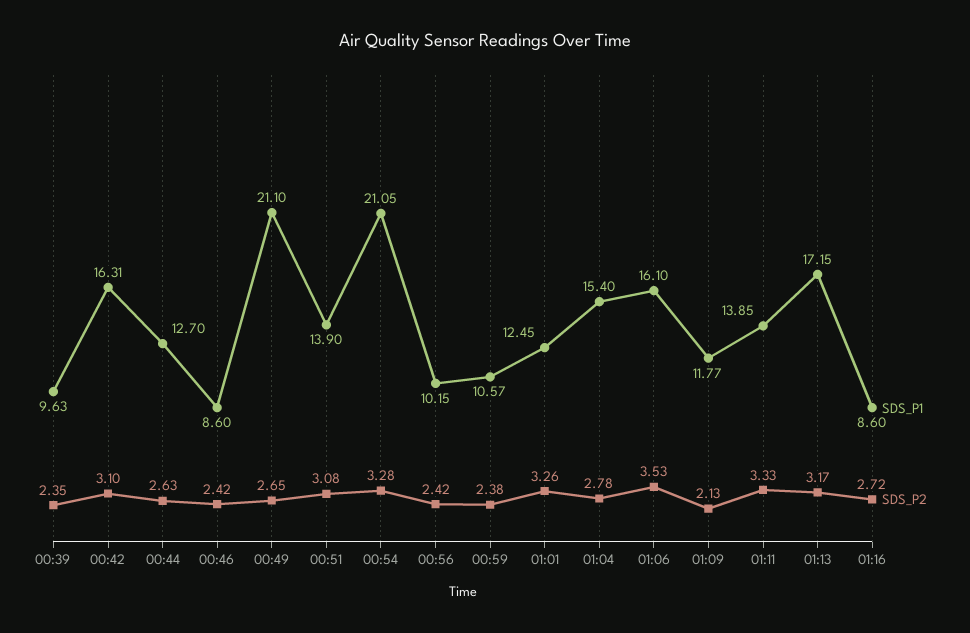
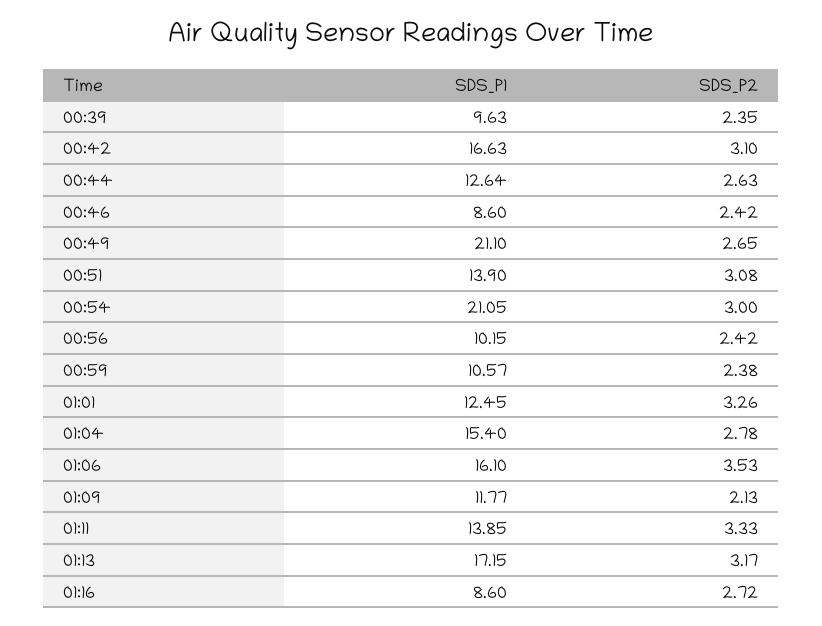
  {
    "SDS_P1": {
      "00:39": 9.63,
-     "00:42": 16.31,
+     "00:42": 16.63,
-     "00:44": 12.7,
+     "00:44": 12.64,
      "00:46": 8.6,
      "00:49": 21.1,
      "00:51": 13.9,
      "00:54": 21.05,
      "00:56": 10.15,
      "00:59": 10.57,
      "01:01": 12.45,
      "01:04": 15.4,
      "01:06": 16.1,
      "01:09": 11.77,
      "01:11": 13.85,
      "01:13": 17.15,
      "01:16": 8.6
    },
    "SDS_P2": {
      "00:39": 2.35,
      "00:42": 3.1,
      "00:44": 2.63,
      "00:46": 2.42,
      "00:49": 2.65,
      "00:51": 3.08,
-     "00:54": 3.28,
+     "00:54": 3,
      "00:56": 2.42,
      "00:59": 2.38,
      "01:01": 3.26,
      "01:04": 2.78,
      "01:06": 3.53,
      "01:09": 2.13,
      "01:11": 3.33,
      "01:13": 3.17,
      "01:16": 2.72
    }
  }

